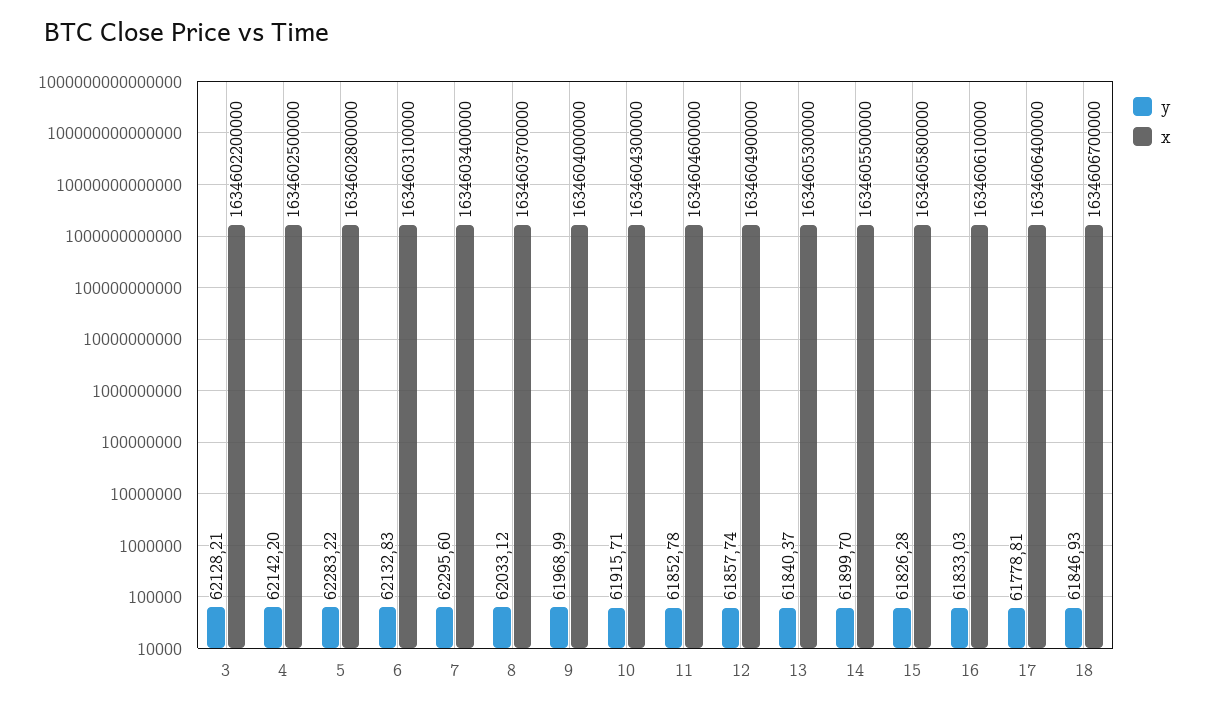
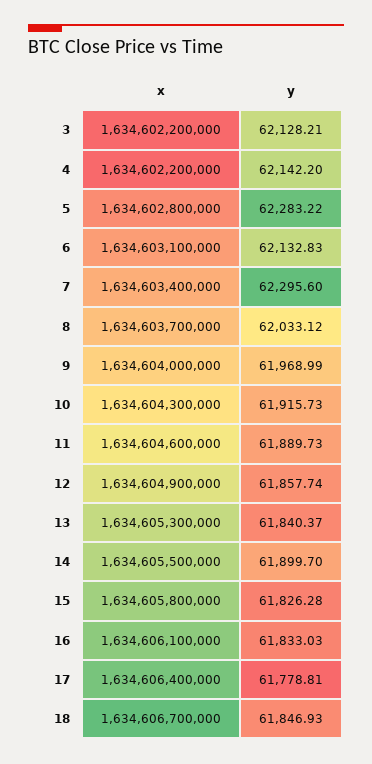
  {
    "y": {
      "3": 62128.21,
      "4": 62142.2,
      "5": 62283.22,
      "6": 62132.83,
      "7": 62295.6,
      "8": 62033.12,
      "9": 61968.99,
-     "10": 61915.71,
+     "10": 61915.73,
-     "11": 61852.78,
+     "11": 61889.73,
      "12": 61857.74,
      "13": 61840.37,
      "14": 61899.7,
      "15": 61826.28,
      "16": 61833.03,
      "17": 61778.81,
      "18": 61846.93
    },
    "x": {
      "3": 1634602200000,
-     "4": 1634602500000,
+     "4": 1634602200000,
      "5": 1634602800000,
      "6": 1634603100000,
      "7": 1634603400000,
      "8": 1634603700000,
      "9": 1634604000000,
      "10": 1634604300000,
      "11": 1634604600000,
      "12": 1634604900000,
      "13": 1634605300000,
      "14": 1634605500000,
      "15": 1634605800000,
      "16": 1634606100000,
      "17": 1634606400000,
      "18": 1634606700000
    }
  }

